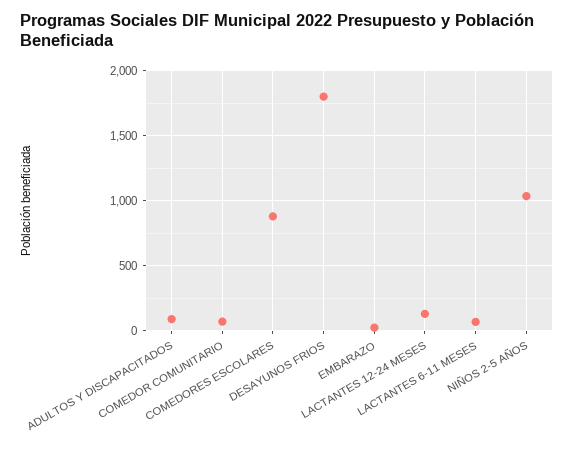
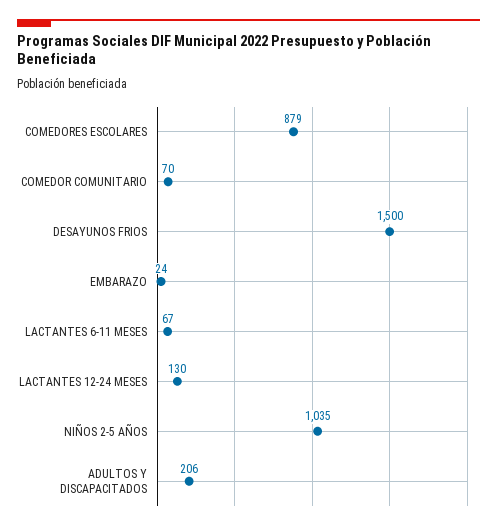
  {
-   "ADULTOS Y DISCAPACITADOS": 100,
+   "ADULTOS Y DISCAPACITADOS": 206,
    "COMEDOR COMUNITARIO": 70,
    "COMEDORES ESCOLARES": 879,
-   "DESAYUNOS FRIOS": 1800,
+   "DESAYUNOS FRIOS": 1500,
    "EMBARAZO": 24,
    "LACTANTES 12-24 MESES": 130,
    "LACTANTES 6-11 MESES": 67,
    "NIÑOS 2-5 AÑOS": 1035
  }

